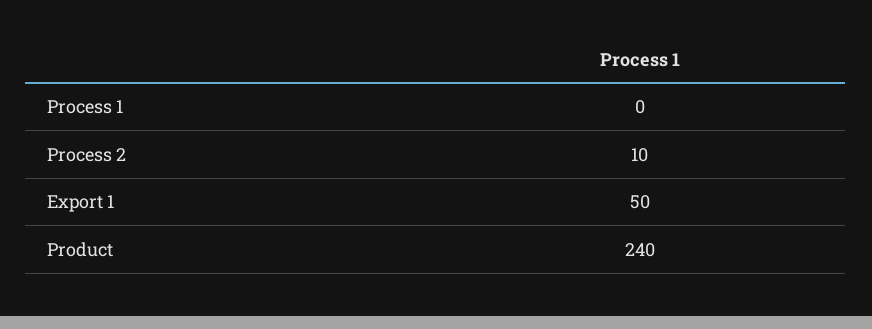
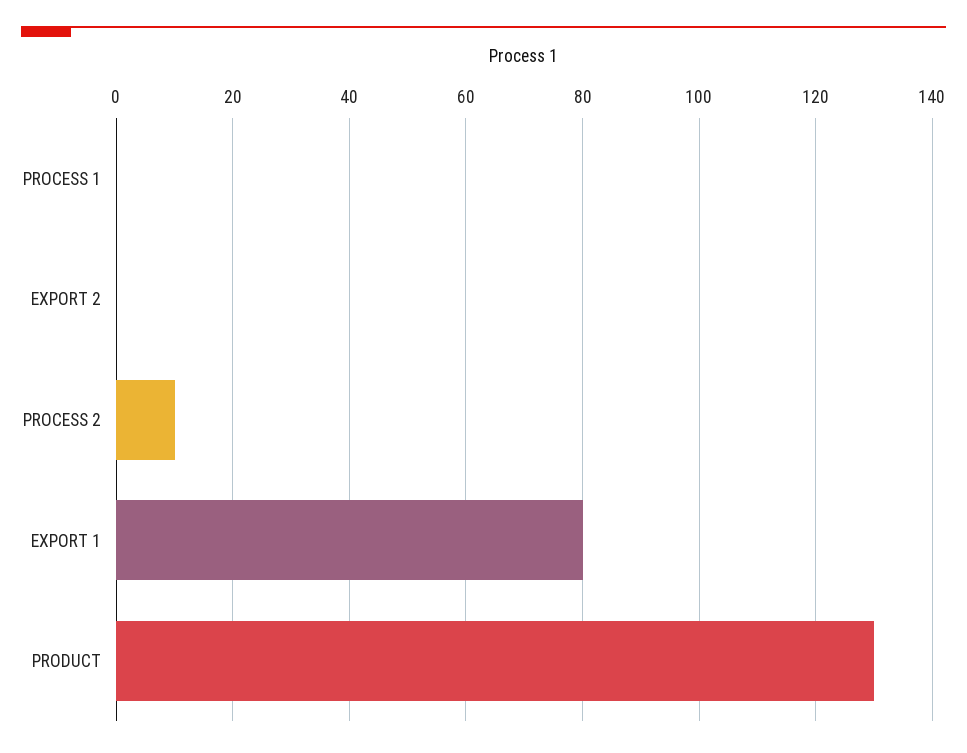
  {
    "Process 1": 0,
    "Process 2": 10,
-   "Export 1": 50,
+   "Export 1": 80,
-   "Product": 240
+   "Product": 130,
+   "EXPORT 2": 0
  }

